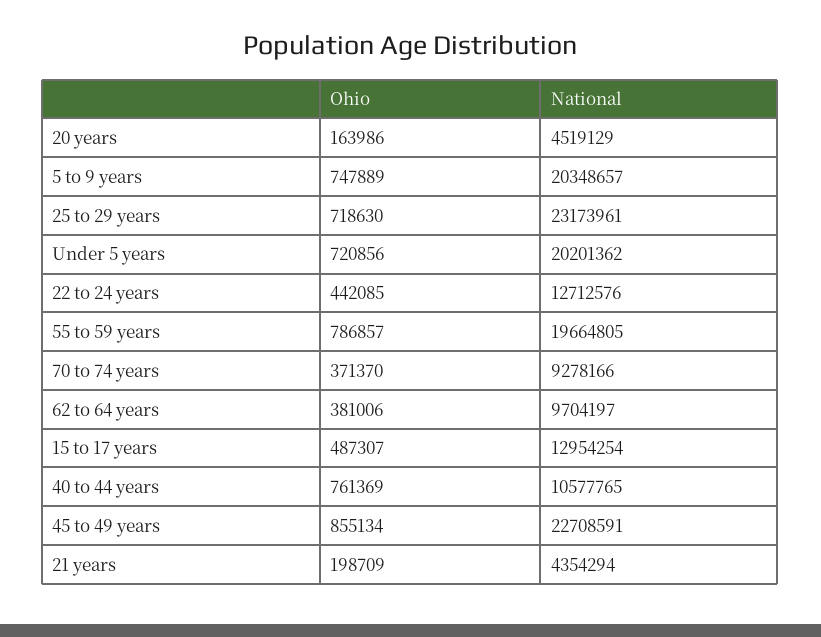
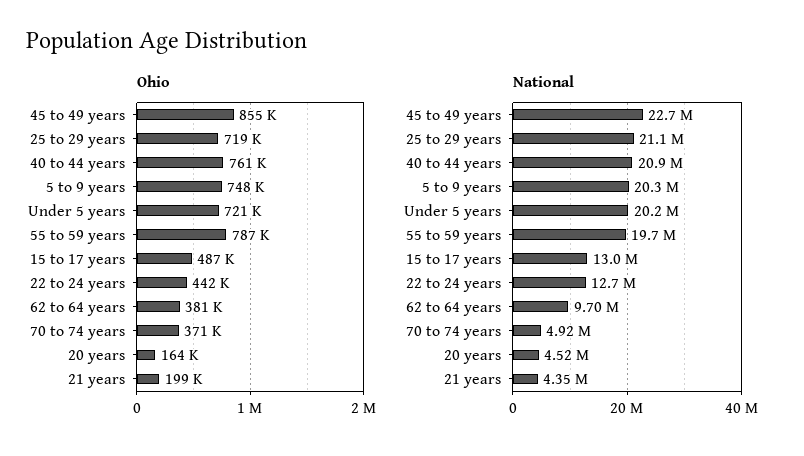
  {
    "Ohio": {
      "20 years": 163986,
      "5 to 9 years": 747889,
      "25 to 29 years": 718630,
      "Under 5 years": 720856,
      "22 to 24 years": 442085,
      "55 to 59 years": 786857,
      "70 to 74 years": 371370,
      "62 to 64 years": 381006,
      "15 to 17 years": 487307,
      "40 to 44 years": 761369,
      "45 to 49 years": 855134,
      "21 years": 198709
    },
    "National": {
      "20 years": 4519129,
      "5 to 9 years": 20348657,
-     "25 to 29 years": 23173961,
+     "25 to 29 years": 21100000,
      "Under 5 years": 20201362,
      "22 to 24 years": 12712576,
      "55 to 59 years": 19664805,
-     "70 to 74 years": 9278166,
+     "70 to 74 years": 4920000,
      "62 to 64 years": 9704197,
      "15 to 17 years": 12954254,
-     "40 to 44 years": 10577765,
+     "40 to 44 years": 20900000,
      "45 to 49 years": 22708591,
      "21 years": 4354294
    }
  }

